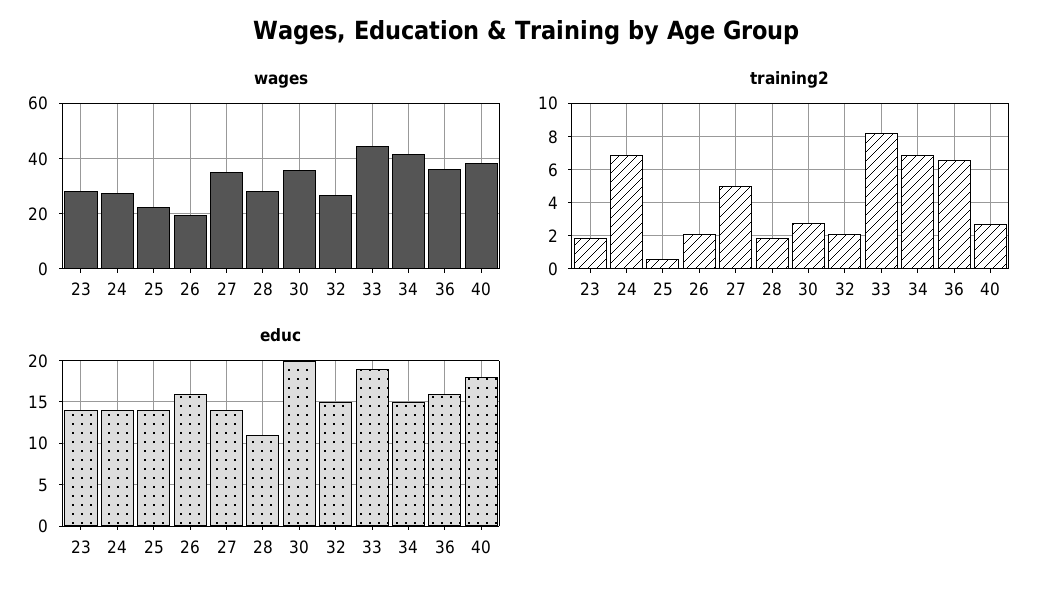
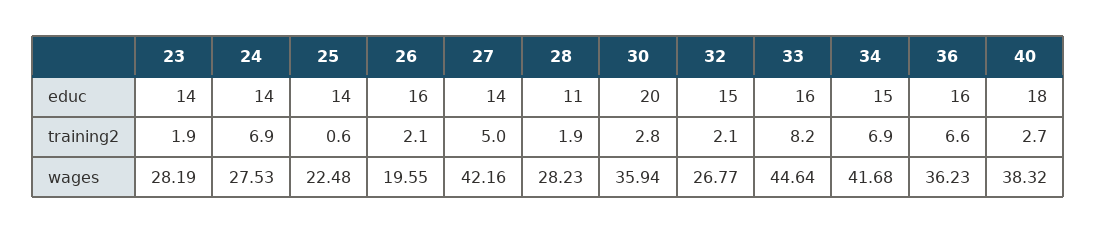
  {
    "wages": {
      "23": 28.19,
      "24": 27.53,
      "25": 22.48,
      "26": 19.55,
-     "27": 35,
+     "27": 42.16,
      "28": 28.23,
      "30": 35.94,
      "32": 26.77,
      "33": 44.64,
      "34": 41.68,
      "36": 36.23,
      "40": 38.32
    },
    "training2": {
      "23": 1.9,
      "24": 6.9,
      "25": 0.6,
      "26": 2.1,
      "27": 5,
      "28": 1.9,
      "30": 2.8,
      "32": 2.1,
      "33": 8.2,
      "34": 6.9,
      "36": 6.6,
      "40": 2.7
    },
    "educ": {
      "23": 14,
      "24": 14,
      "25": 14,
      "26": 16,
      "27": 14,
      "28": 11,
      "30": 20,
      "32": 15,
-     "33": 19,
+     "33": 16,
      "34": 15,
      "36": 16,
      "40": 18
    }
  }

